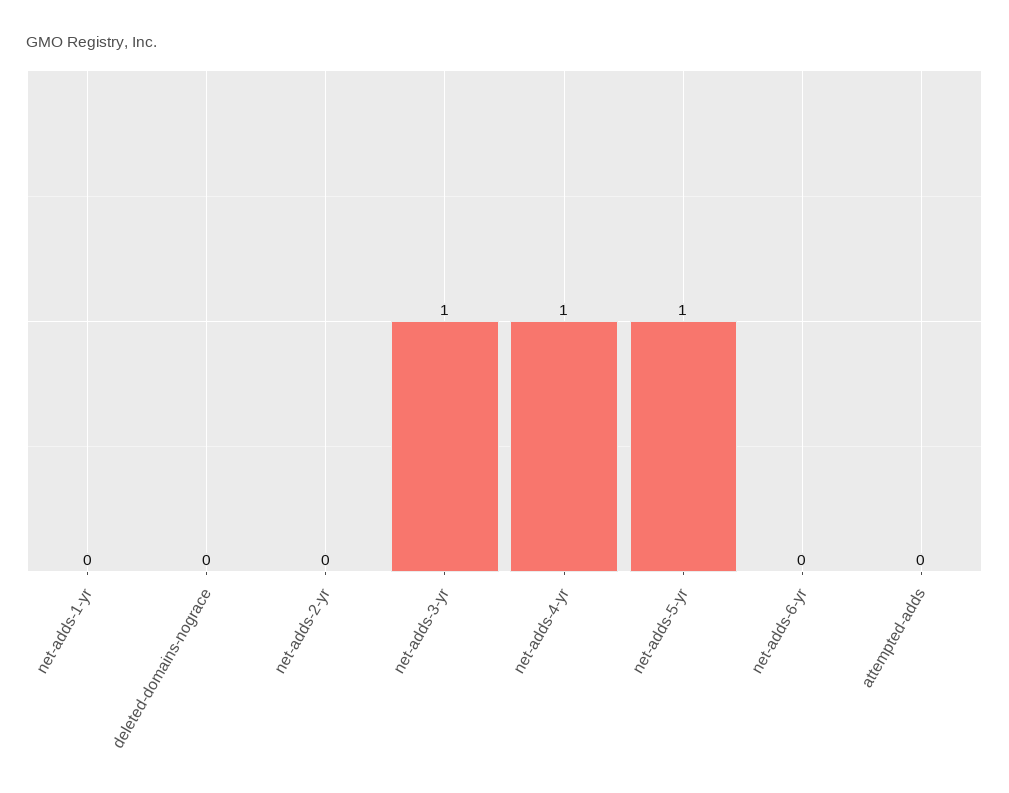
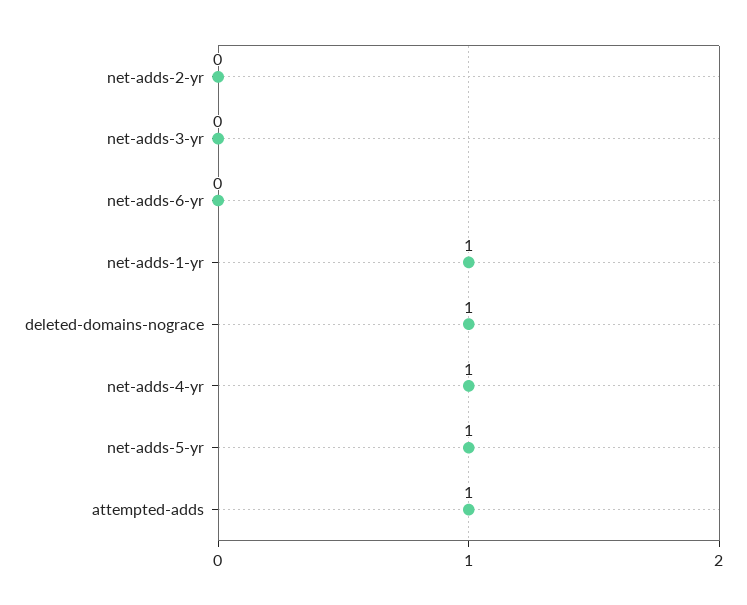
  {
-   "net-adds-1-yr": 0,
+   "net-adds-1-yr": 1,
-   "deleted-domains-nograce": 0,
+   "deleted-domains-nograce": 1,
    "net-adds-2-yr": 0,
-   "net-adds-3-yr": 1,
+   "net-adds-3-yr": 0,
    "net-adds-4-yr": 1,
    "net-adds-5-yr": 1,
    "net-adds-6-yr": 0,
-   "attempted-adds": 0
+   "attempted-adds": 1
  }

